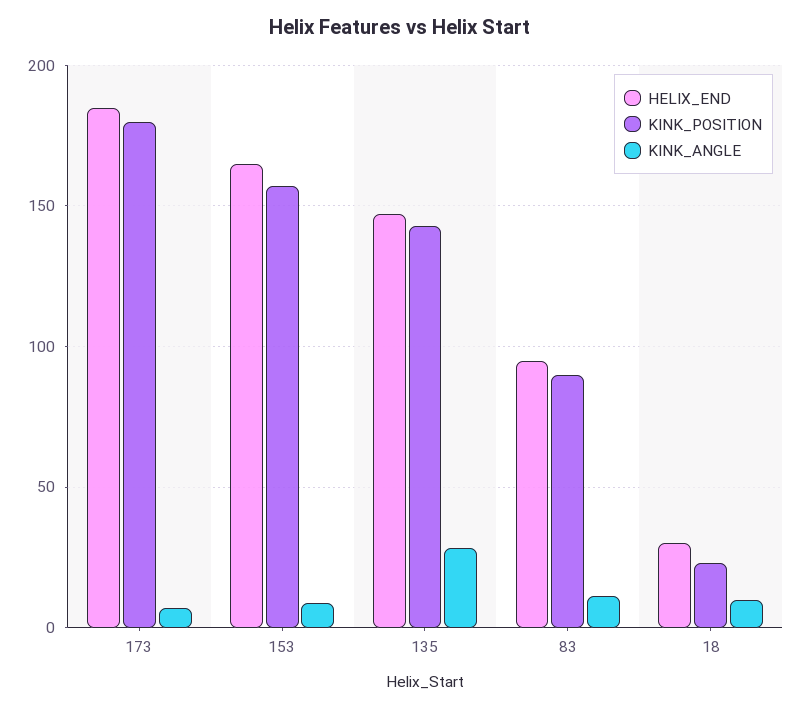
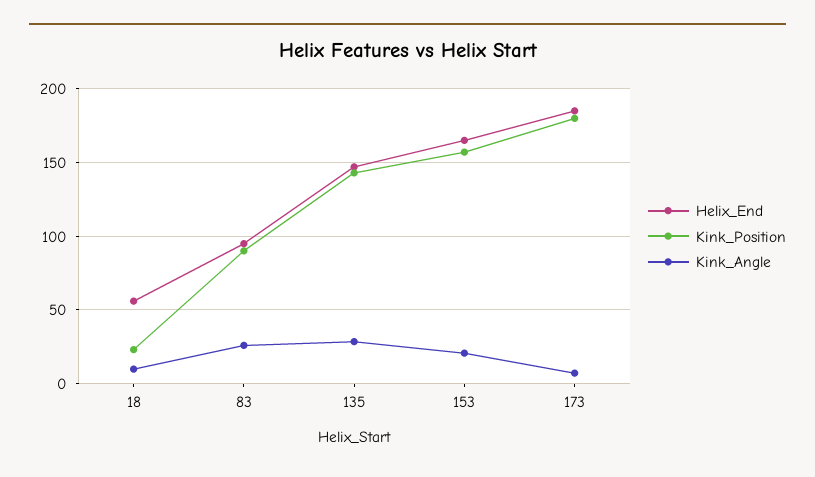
  {
    "HELIX_END": {
      "173": 185,
      "153": 165,
      "135": 145,
      "83": 95,
-     "18": 30
+     "18": 55
    },
    "KINK_POSITION": {
      "173": 180,
      "153": 155,
      "135": 145,
      "83": 90,
      "18": 25
    },
    "KINK_ANGLE": {
      "173": 5,
-     "153": 10,
+     "153": 20,
      "135": 30,
-     "83": 10,
+     "83": 25,
      "18": 10
    }
  }

